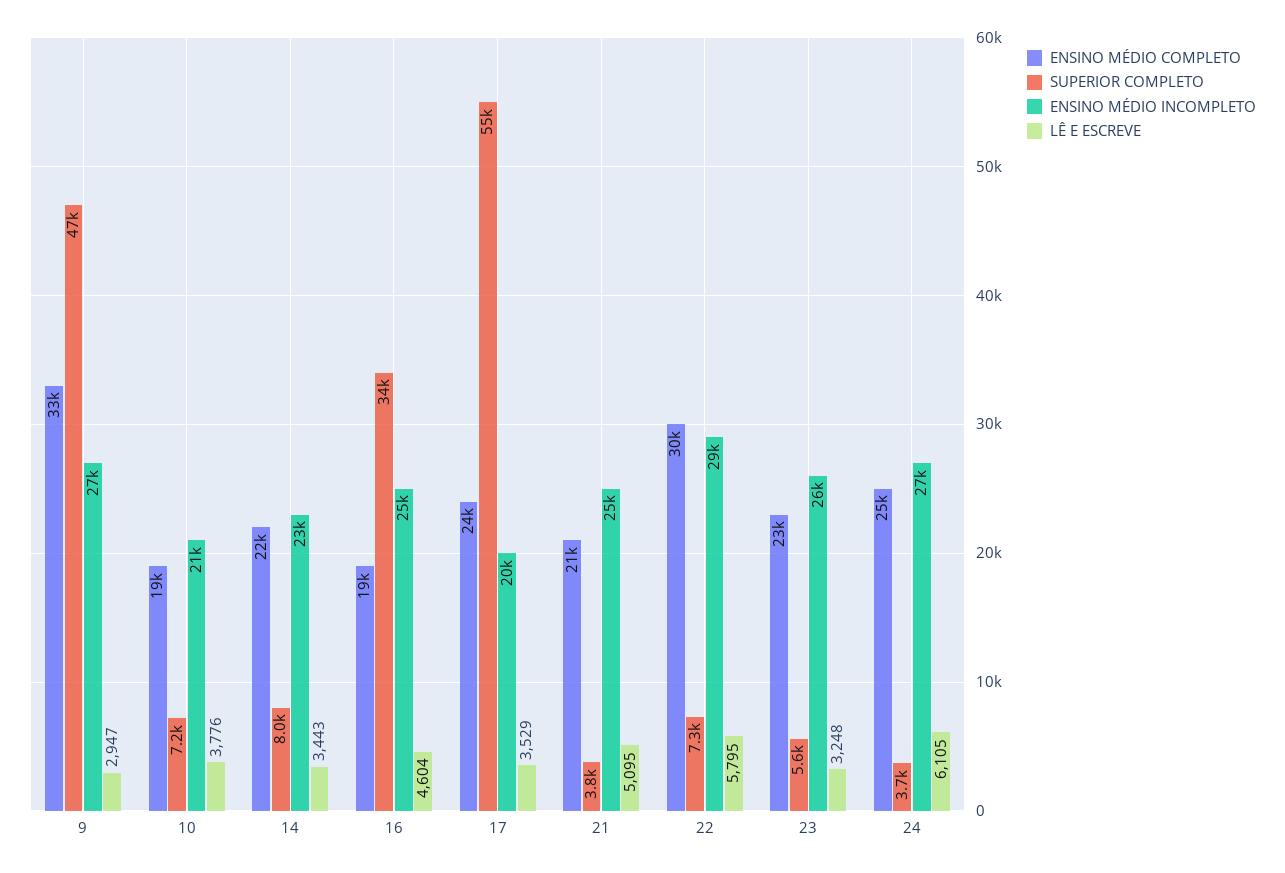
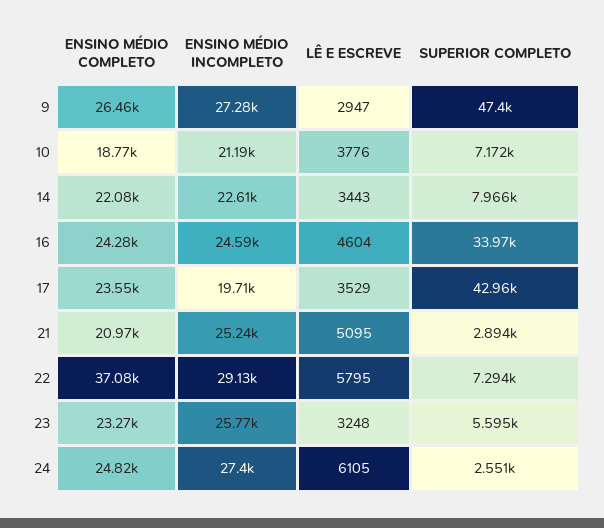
  {
    "ENSINO MÉDIO COMPLETO": {
-     "9": 33000,
+     "9": 26460,
      "10": 18770,
      "14": 22080,
-     "16": 19000,
+     "16": 24280,
      "17": 23550,
      "21": 20970,
-     "22": 30000,
+     "22": 37080,
      "23": 23270,
      "24": 24820
    },
    "SUPERIOR COMPLETO": {
      "9": 47400,
      "10": 7172,
      "14": 7966,
      "16": 33970,
-     "17": 55000,
+     "17": 42960,
-     "21": 3800,
+     "21": 2894,
      "22": 7294,
      "23": 5595,
-     "24": 3700
+     "24": 2551
    },
    "ENSINO MÉDIO INCOMPLETO": {
      "9": 27280,
      "10": 21190,
      "14": 22610,
      "16": 24590,
      "17": 19710,
      "21": 25240,
      "22": 29130,
      "23": 25770,
      "24": 27400
    },
    "LÊ E ESCREVE": {
      "9": 2947,
      "10": 3776,
      "14": 3443,
      "16": 4604,
      "17": 3529,
      "21": 5095,
      "22": 5795,
      "23": 3248,
      "24": 6105
    }
  }

